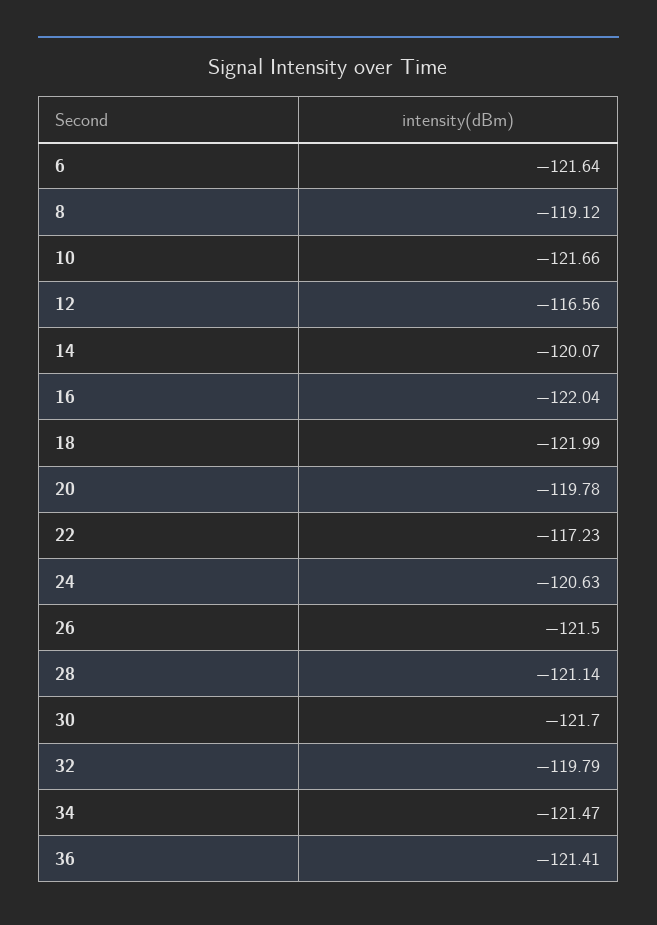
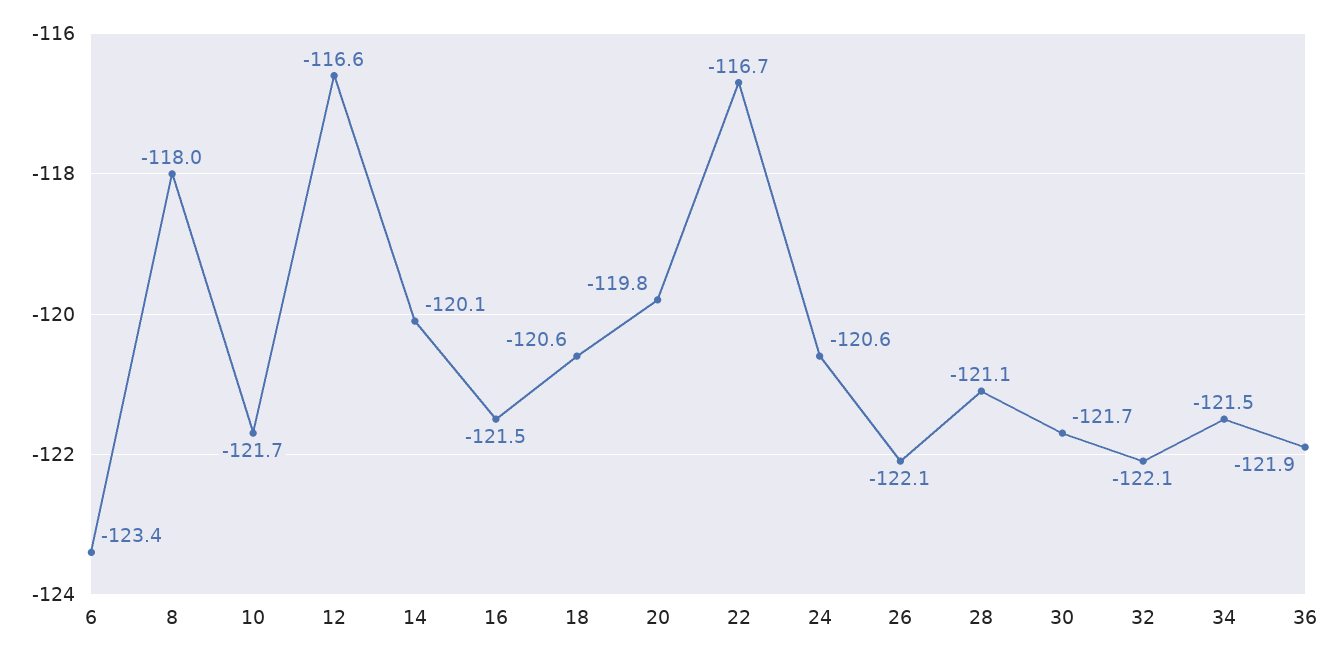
  {
-   "6": -121.64,
+   "6": -123.4,
-   "8": -119.12,
+   "8": -118,
    "10": -121.66,
    "12": -116.56,
    "14": -120.07,
-   "16": -122.04,
+   "16": -121.5,
-   "18": -121.99,
+   "18": -120.6,
    "20": -119.78,
-   "22": -117.23,
+   "22": -116.7,
    "24": -120.63,
-   "26": -121.5,
+   "26": -122.1,
    "28": -121.14,
    "30": -121.7,
-   "32": -119.79,
+   "32": -122.1,
    "34": -121.47,
-   "36": -121.41
+   "36": -121.9
  }

